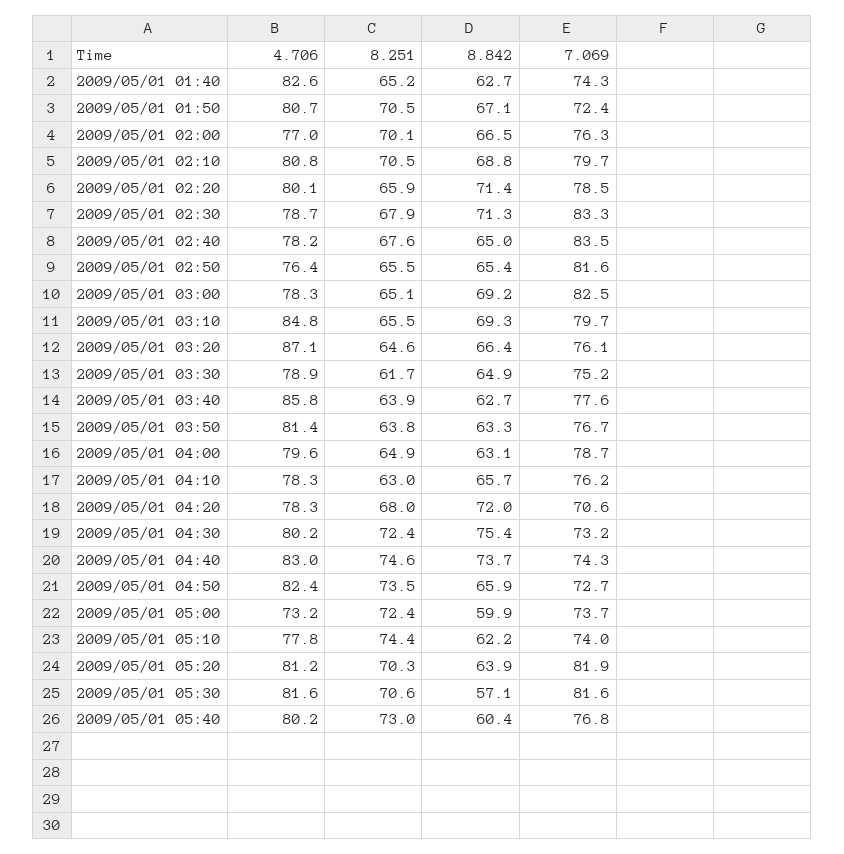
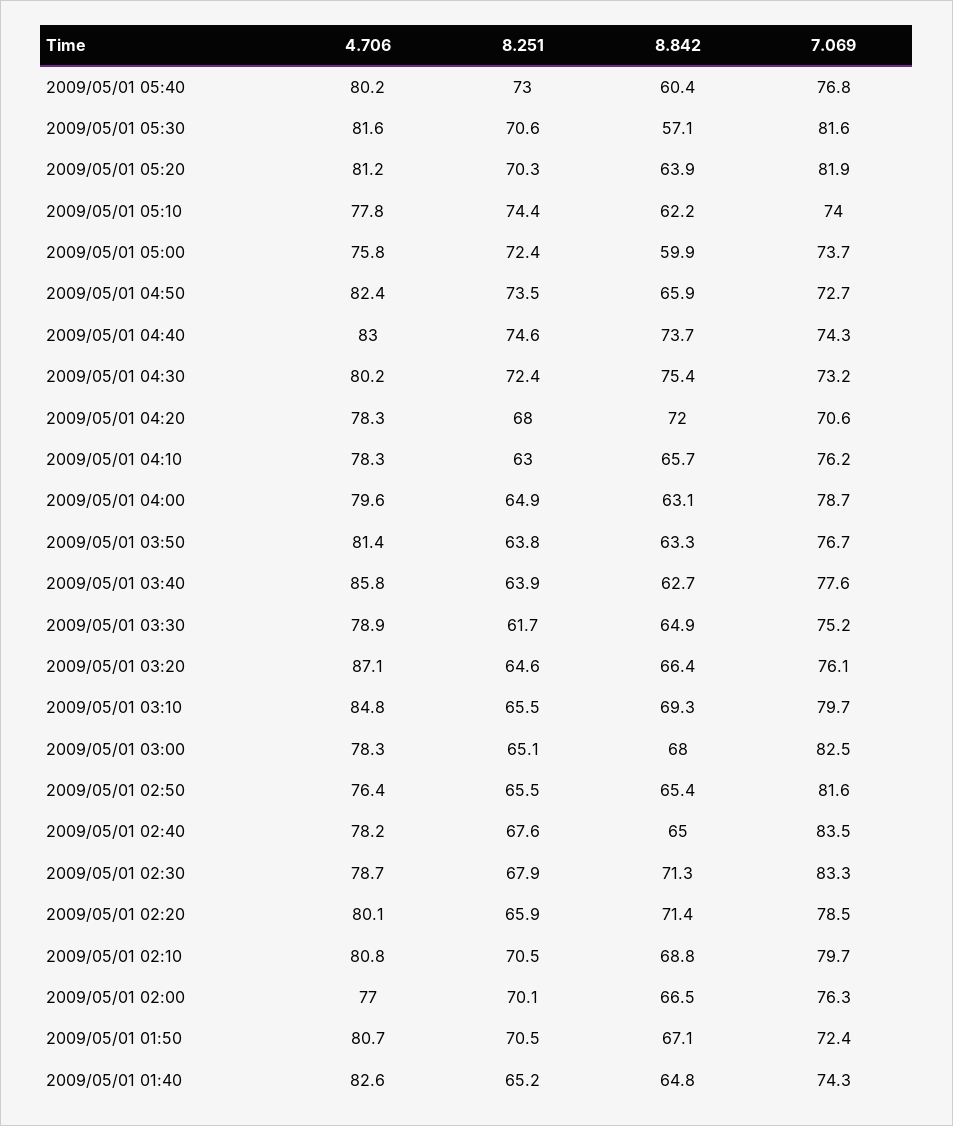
  {
    "4.706": {
      "2009/05/01 01:40": 82.6,
      "2009/05/01 01:50": 80.7,
      "2009/05/01 02:00": 77,
      "2009/05/01 02:10": 80.8,
      "2009/05/01 02:20": 80.1,
      "2009/05/01 02:30": 78.7,
      "2009/05/01 02:40": 78.2,
      "2009/05/01 02:50": 76.4,
      "2009/05/01 03:00": 78.3,
      "2009/05/01 03:10": 84.8,
      "2009/05/01 03:20": 87.1,
      "2009/05/01 03:30": 78.9,
      "2009/05/01 03:40": 85.8,
      "2009/05/01 03:50": 81.4,
      "2009/05/01 04:00": 79.6,
      "2009/05/01 04:10": 78.3,
      "2009/05/01 04:20": 78.3,
      "2009/05/01 04:30": 80.2,
      "2009/05/01 04:40": 83,
      "2009/05/01 04:50": 82.4,
-     "2009/05/01 05:00": 73.2,
+     "2009/05/01 05:00": 75.8,
      "2009/05/01 05:10": 77.8,
      "2009/05/01 05:20": 81.2,
      "2009/05/01 05:30": 81.6,
      "2009/05/01 05:40": 80.2
    },
    "8.251": {
      "2009/05/01 01:40": 65.2,
      "2009/05/01 01:50": 70.5,
      "2009/05/01 02:00": 70.1,
      "2009/05/01 02:10": 70.5,
      "2009/05/01 02:20": 65.9,
      "2009/05/01 02:30": 67.9,
      "2009/05/01 02:40": 67.6,
      "2009/05/01 02:50": 65.5,
      "2009/05/01 03:00": 65.1,
      "2009/05/01 03:10": 65.5,
      "2009/05/01 03:20": 64.6,
      "2009/05/01 03:30": 61.7,
      "2009/05/01 03:40": 63.9,
      "2009/05/01 03:50": 63.8,
      "2009/05/01 04:00": 64.9,
      "2009/05/01 04:10": 63,
      "2009/05/01 04:20": 68,
      "2009/05/01 04:30": 72.4,
      "2009/05/01 04:40": 74.6,
      "2009/05/01 04:50": 73.5,
      "2009/05/01 05:00": 72.4,
      "2009/05/01 05:10": 74.4,
      "2009/05/01 05:20": 70.3,
      "2009/05/01 05:30": 70.6,
      "2009/05/01 05:40": 73
    },
    "8.842": {
-     "2009/05/01 01:40": 62.7,
+     "2009/05/01 01:40": 64.8,
      "2009/05/01 01:50": 67.1,
      "2009/05/01 02:00": 66.5,
      "2009/05/01 02:10": 68.8,
      "2009/05/01 02:20": 71.4,
      "2009/05/01 02:30": 71.3,
      "2009/05/01 02:40": 65,
      "2009/05/01 02:50": 65.4,
-     "2009/05/01 03:00": 69.2,
+     "2009/05/01 03:00": 68,
      "2009/05/01 03:10": 69.3,
      "2009/05/01 03:20": 66.4,
      "2009/05/01 03:30": 64.9,
      "2009/05/01 03:40": 62.7,
      "2009/05/01 03:50": 63.3,
      "2009/05/01 04:00": 63.1,
      "2009/05/01 04:10": 65.7,
      "2009/05/01 04:20": 72,
      "2009/05/01 04:30": 75.4,
      "2009/05/01 04:40": 73.7,
      "2009/05/01 04:50": 65.9,
      "2009/05/01 05:00": 59.9,
      "2009/05/01 05:10": 62.2,
      "2009/05/01 05:20": 63.9,
      "2009/05/01 05:30": 57.1,
      "2009/05/01 05:40": 60.4
    },
    "7.069": {
      "2009/05/01 01:40": 74.3,
      "2009/05/01 01:50": 72.4,
      "2009/05/01 02:00": 76.3,
      "2009/05/01 02:10": 79.7,
      "2009/05/01 02:20": 78.5,
      "2009/05/01 02:30": 83.3,
      "2009/05/01 02:40": 83.5,
      "2009/05/01 02:50": 81.6,
      "2009/05/01 03:00": 82.5,
      "2009/05/01 03:10": 79.7,
      "2009/05/01 03:20": 76.1,
      "2009/05/01 03:30": 75.2,
      "2009/05/01 03:40": 77.6,
      "2009/05/01 03:50": 76.7,
      "2009/05/01 04:00": 78.7,
      "2009/05/01 04:10": 76.2,
      "2009/05/01 04:20": 70.6,
      "2009/05/01 04:30": 73.2,
      "2009/05/01 04:40": 74.3,
      "2009/05/01 04:50": 72.7,
      "2009/05/01 05:00": 73.7,
      "2009/05/01 05:10": 74,
      "2009/05/01 05:20": 81.9,
      "2009/05/01 05:30": 81.6,
      "2009/05/01 05:40": 76.8
    }
  }

